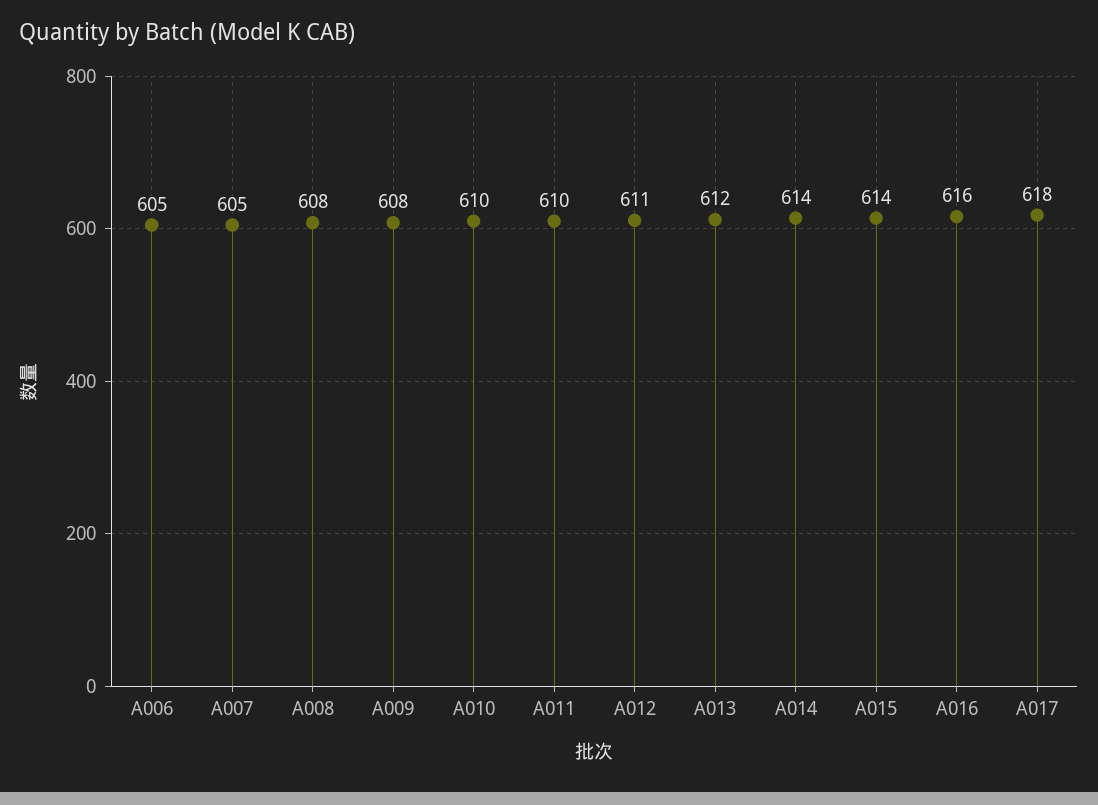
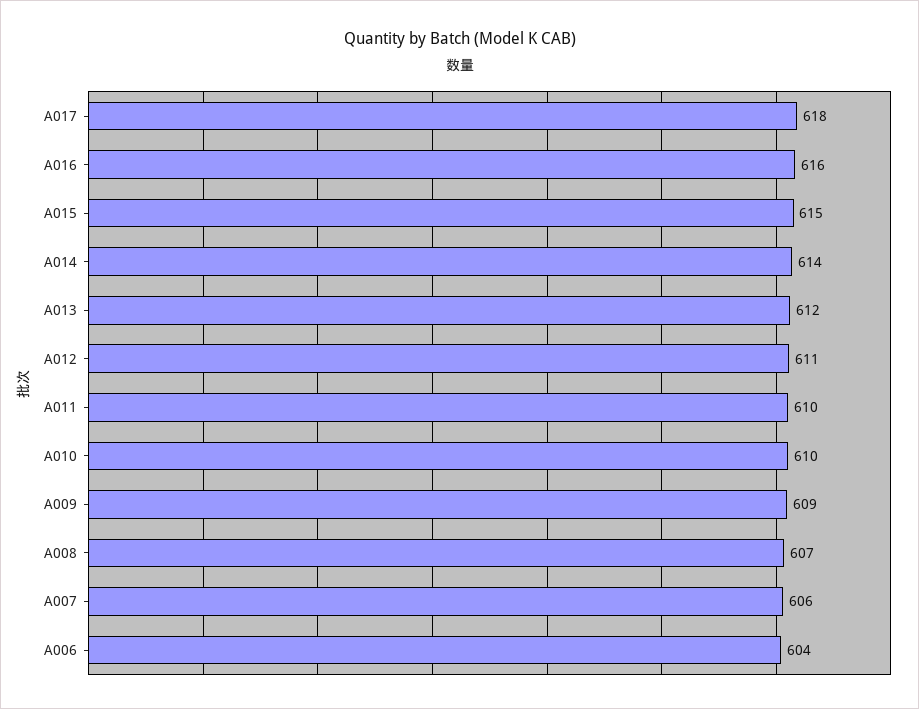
  {
-   "A006": 605,
+   "A006": 604,
-   "A007": 605,
+   "A007": 606,
-   "A008": 608,
+   "A008": 607,
-   "A009": 608,
+   "A009": 609,
    "A010": 610,
    "A011": 610,
    "A012": 611,
    "A013": 612,
    "A014": 614,
-   "A015": 614,
+   "A015": 615,
    "A016": 616,
    "A017": 618
  }

